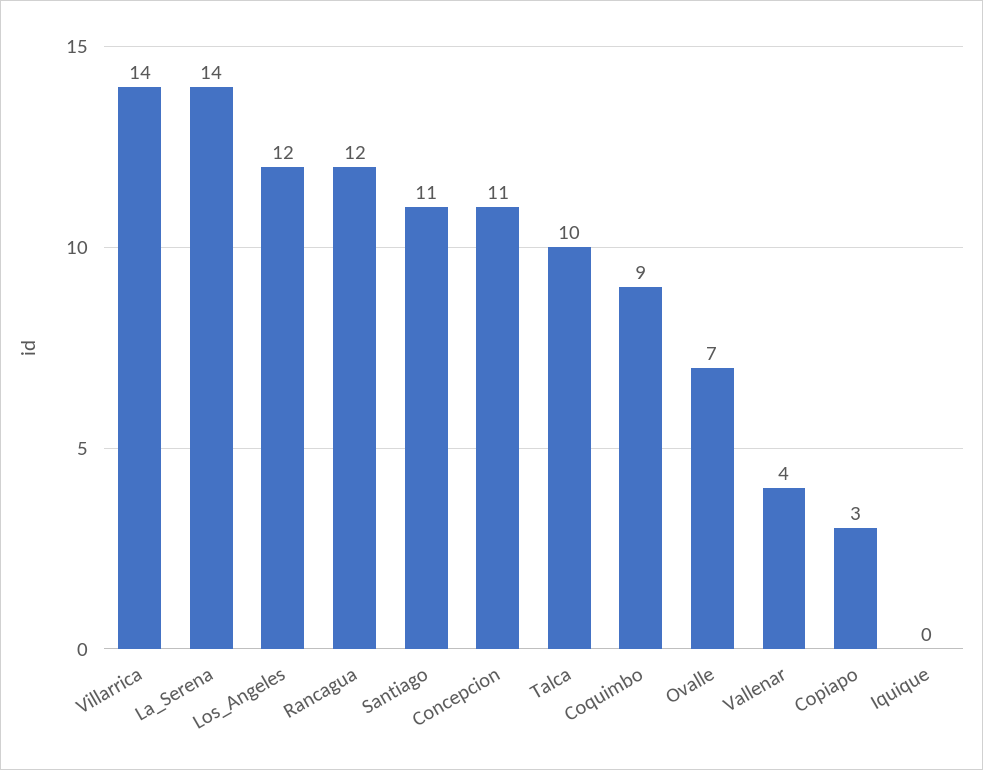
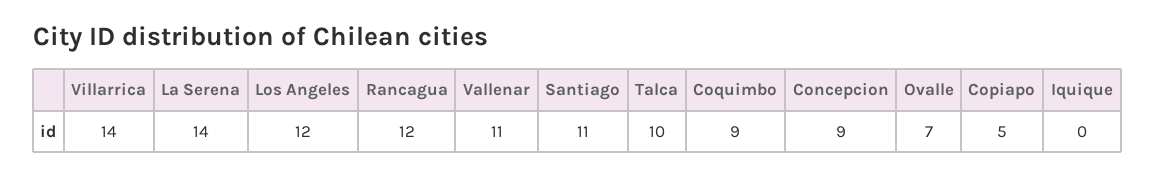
  {
    "Villarrica": 14,
    "La_Serena": 14,
    "Los_Angeles": 12,
    "Rancagua": 12,
    "Santiago": 11,
-   "Concepcion": 11,
+   "Concepcion": 9,
    "Talca": 10,
    "Coquimbo": 9,
    "Ovalle": 7,
-   "Vallenar": 4,
+   "Vallenar": 11,
-   "Copiapo": 3,
+   "Copiapo": 5,
    "Iquique": 0
  }

